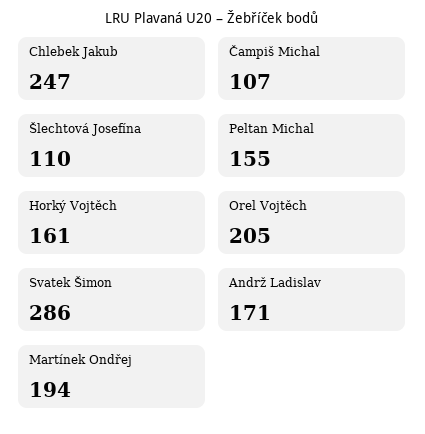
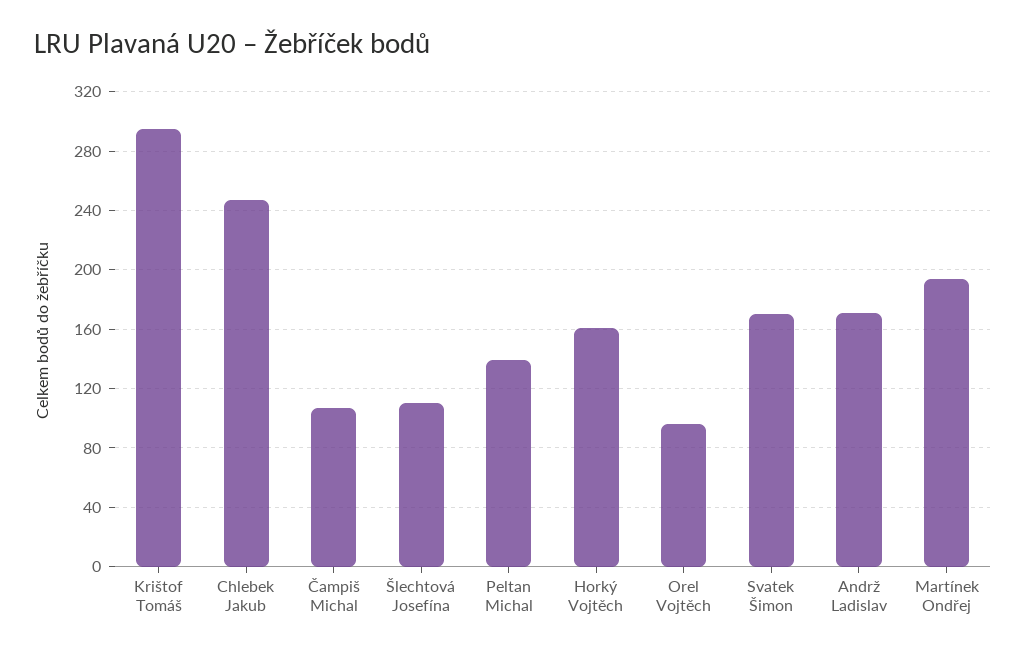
  {
    "Chlebek Jakub": 247,
    "Čampiš Michal": 107,
    "Šlechtová Josefína": 110,
-   "Peltan Michal": 155,
+   "Peltan Michal": 140,
    "Horký Vojtěch": 161,
-   "Orel Vojtěch": 205,
+   "Orel Vojtěch": 95,
-   "Svatek Šimon": 286,
+   "Svatek Šimon": 170,
    "Andrž Ladislav": 171,
-   "Martínek Ondřej": 194
+   "Martínek Ondřej": 194,
+   "Krištof Tomáš": 295
  }

